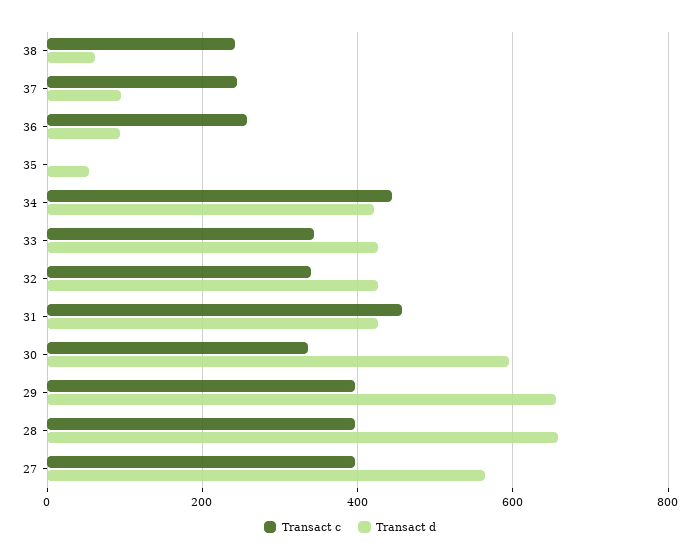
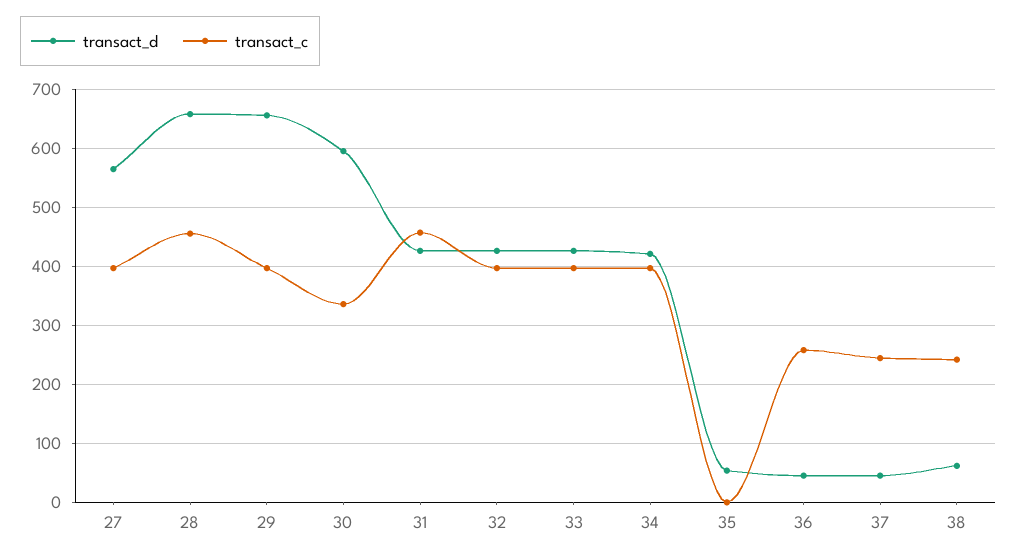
  {
    "Transact c": {
      "38": 240,
      "37": 240,
      "36": 260,
      "35": 0,
-     "34": 440,
+     "34": 400,
-     "33": 340,
+     "33": 400,
-     "32": 340,
+     "32": 400,
      "31": 460,
      "30": 340,
      "29": 400,
-     "28": 400,
+     "28": 460,
      "27": 400
    },
    "Transact d": {
      "38": 60,
-     "37": 100,
+     "37": 40,
-     "36": 100,
+     "36": 40,
      "35": 60,
      "34": 420,
      "33": 420,
      "32": 420,
      "31": 420,
      "30": 600,
      "29": 660,
      "28": 660,
      "27": 560
    }
  }

